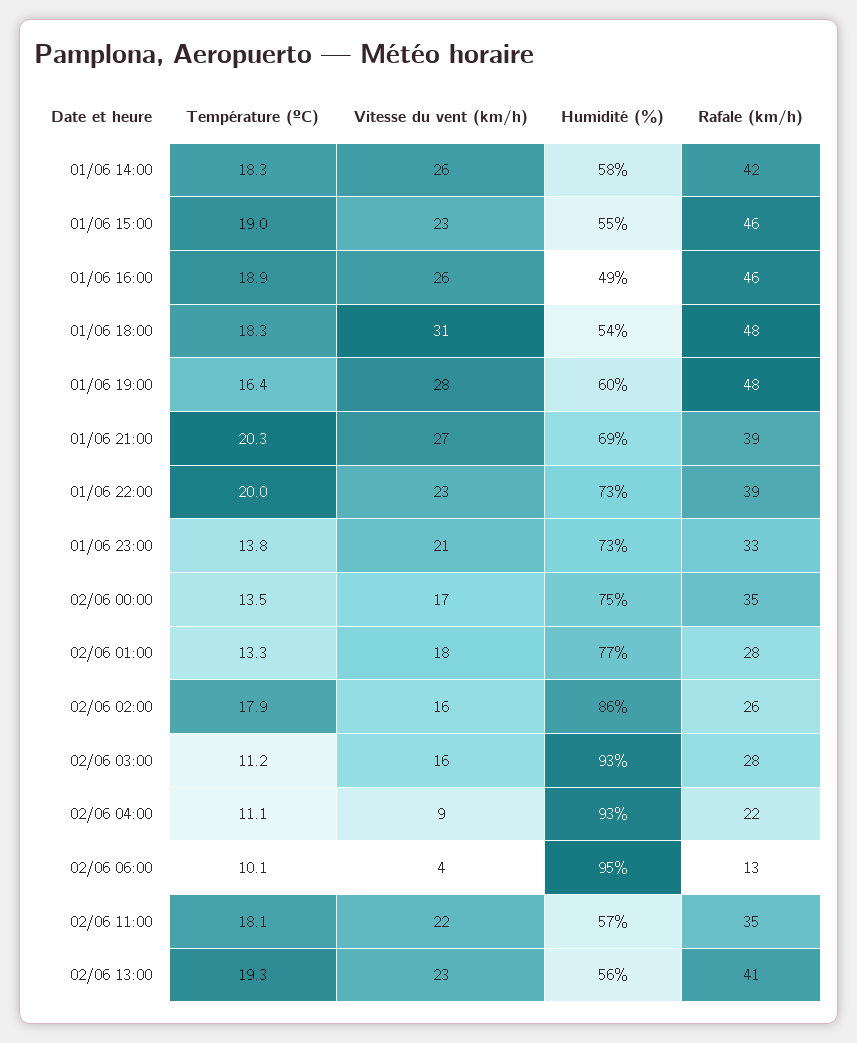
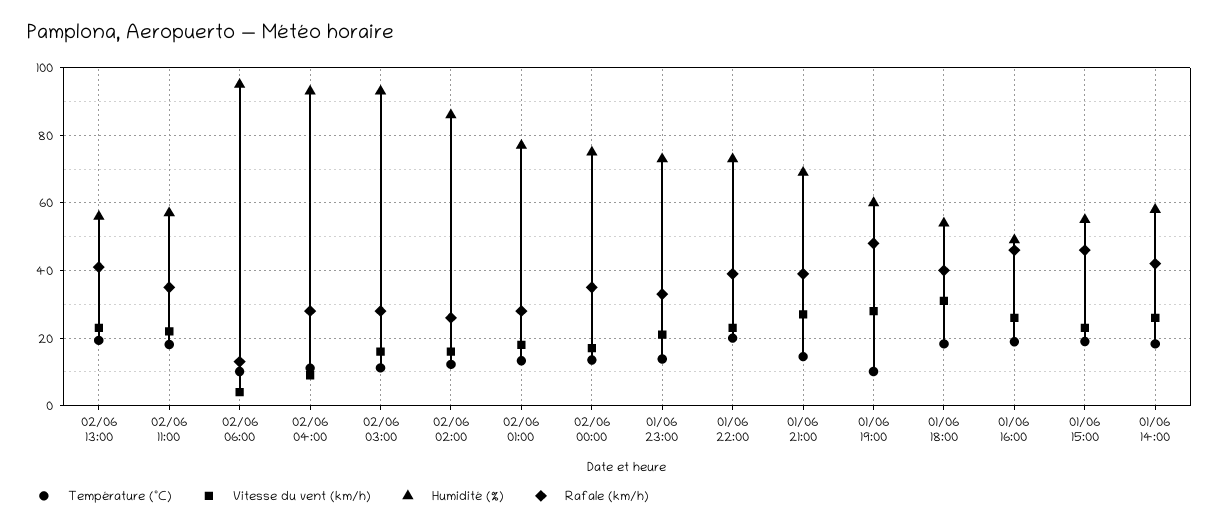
  {
    "Température (ºC)": {
      "01/06 14:00": 18.3,
      "01/06 15:00": 19,
      "01/06 16:00": 18.9,
      "01/06 18:00": 18.3,
-     "01/06 19:00": 16.4,
+     "01/06 19:00": 10,
-     "01/06 21:00": 20.3,
+     "01/06 21:00": 14,
      "01/06 22:00": 20,
      "01/06 23:00": 13.8,
      "02/06 00:00": 13.5,
      "02/06 01:00": 13.3,
-     "02/06 02:00": 17.9,
+     "02/06 02:00": 12,
      "02/06 03:00": 11.2,
      "02/06 04:00": 11.1,
      "02/06 06:00": 10.1,
      "02/06 11:00": 18.1,
      "02/06 13:00": 19.3
    },
    "Vitesse du vent (km/h)": {
      "01/06 14:00": 26,
      "01/06 15:00": 23,
      "01/06 16:00": 26,
      "01/06 18:00": 31,
      "01/06 19:00": 28,
      "01/06 21:00": 27,
      "01/06 22:00": 23,
      "01/06 23:00": 21,
      "02/06 00:00": 17,
      "02/06 01:00": 18,
      "02/06 02:00": 16,
      "02/06 03:00": 16,
      "02/06 04:00": 9,
      "02/06 06:00": 4,
      "02/06 11:00": 22,
      "02/06 13:00": 23
    },
    "Humidité (%)": {
      "01/06 14:00": 58,
      "01/06 15:00": 55,
      "01/06 16:00": 49,
      "01/06 18:00": 54,
      "01/06 19:00": 60,
      "01/06 21:00": 69,
      "01/06 22:00": 73,
      "01/06 23:00": 73,
      "02/06 00:00": 75,
      "02/06 01:00": 77,
      "02/06 02:00": 86,
      "02/06 03:00": 93,
      "02/06 04:00": 93,
      "02/06 06:00": 95,
      "02/06 11:00": 57,
      "02/06 13:00": 56
    },
    "Rafale (km/h)": {
      "01/06 14:00": 42,
      "01/06 15:00": 46,
      "01/06 16:00": 46,
-     "01/06 18:00": 48,
+     "01/06 18:00": 40,
      "01/06 19:00": 48,
      "01/06 21:00": 39,
      "01/06 22:00": 39,
      "01/06 23:00": 33,
      "02/06 00:00": 35,
      "02/06 01:00": 28,
      "02/06 02:00": 26,
      "02/06 03:00": 28,
-     "02/06 04:00": 22,
+     "02/06 04:00": 28,
      "02/06 06:00": 13,
      "02/06 11:00": 35,
      "02/06 13:00": 41
    }
  }

